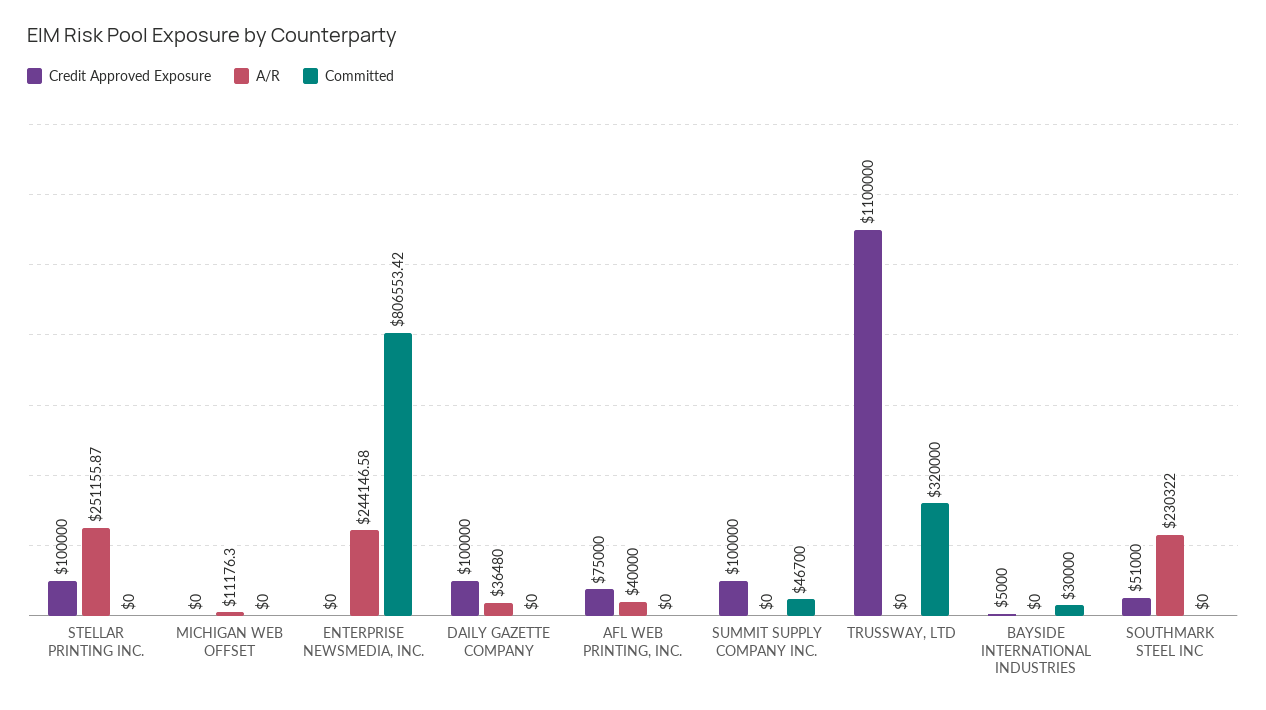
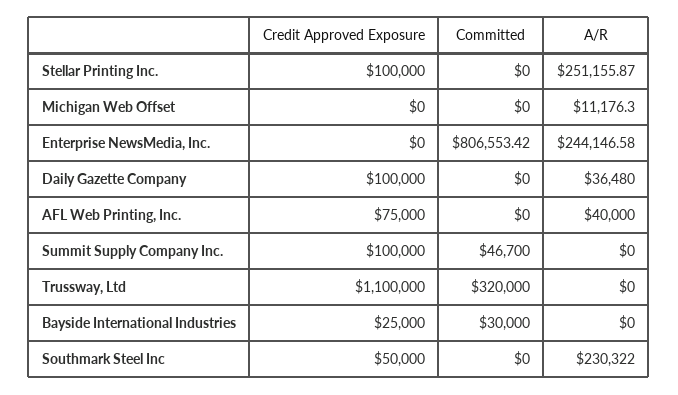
  {
    "Credit Approved Exposure": {
      "STELLAR PRINTING INC.": 100000,
      "MICHIGAN WEB OFFSET": 0,
      "ENTERPRISE NEWSMEDIA, INC.": 0,
      "DAILY GAZETTE COMPANY": 100000,
      "AFL WEB PRINTING, INC.": 75000,
      "SUMMIT SUPPLY COMPANY INC.": 100000,
      "TRUSSWAY, LTD": 1100000,
-     "BAYSIDE INTERNATIONAL INDUSTRIES": 5000,
+     "BAYSIDE INTERNATIONAL INDUSTRIES": 25000,
-     "SOUTHMARK STEEL INC": 51000
+     "SOUTHMARK STEEL INC": 50000
    },
    "A/R": {
      "STELLAR PRINTING INC.": 251155.87,
      "MICHIGAN WEB OFFSET": 11176.3,
      "ENTERPRISE NEWSMEDIA, INC.": 244146.58,
      "DAILY GAZETTE COMPANY": 36480,
      "AFL WEB PRINTING, INC.": 40000,
      "SUMMIT SUPPLY COMPANY INC.": 0,
      "TRUSSWAY, LTD": 0,
      "BAYSIDE INTERNATIONAL INDUSTRIES": 0,
      "SOUTHMARK STEEL INC": 230322
    },
    "Committed": {
      "STELLAR PRINTING INC.": 0,
      "MICHIGAN WEB OFFSET": 0,
      "ENTERPRISE NEWSMEDIA, INC.": 806553.42,
      "DAILY GAZETTE COMPANY": 0,
      "AFL WEB PRINTING, INC.": 0,
      "SUMMIT SUPPLY COMPANY INC.": 46700,
      "TRUSSWAY, LTD": 320000,
      "BAYSIDE INTERNATIONAL INDUSTRIES": 30000,
      "SOUTHMARK STEEL INC": 0
    }
  }

